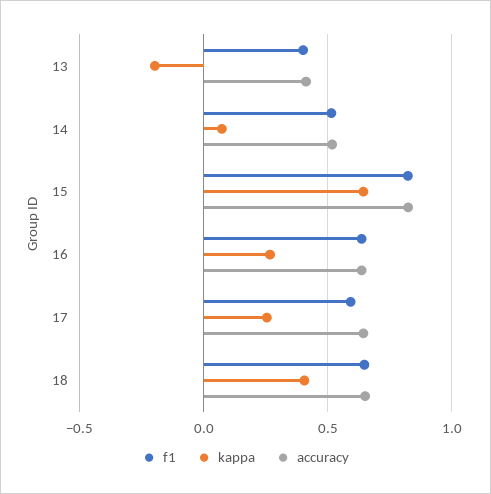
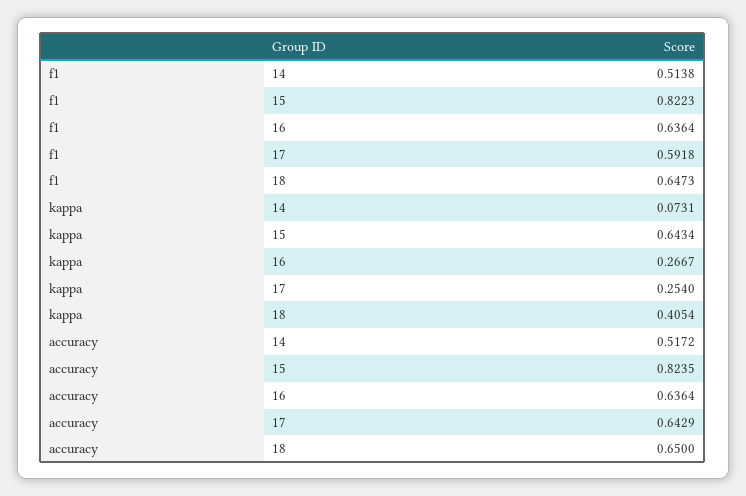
  {
    "f1": {
-     "13": 0.4,
      "14": 0.5138,
      "15": 0.8223,
      "16": 0.6364,
      "17": 0.5918,
      "18": 0.6473
    },
    "kappa": {
-     "13": -0.2,
      "14": 0.0731,
      "15": 0.6434,
      "16": 0.2667,
      "17": 0.254,
      "18": 0.4054
    },
    "accuracy": {
-     "13": 0.4,
      "14": 0.5172,
      "15": 0.8235,
      "16": 0.6364,
      "17": 0.6429,
      "18": 0.65
    }
  }

